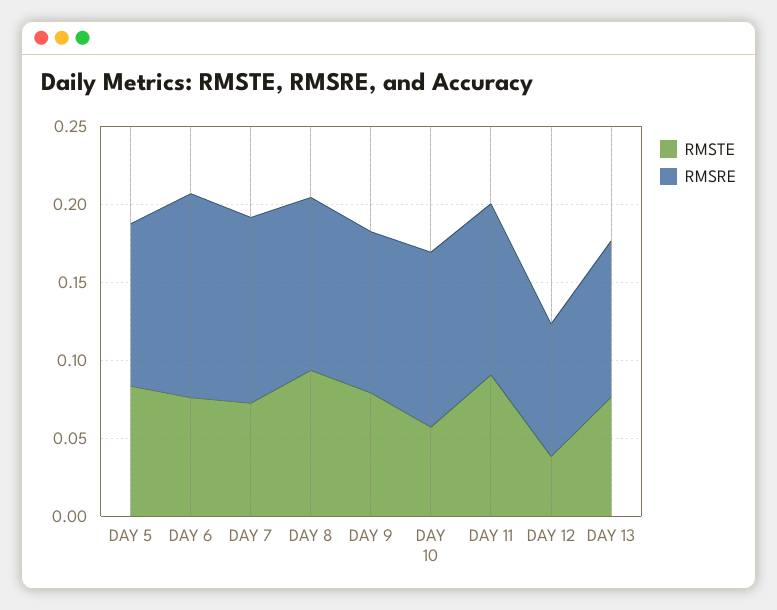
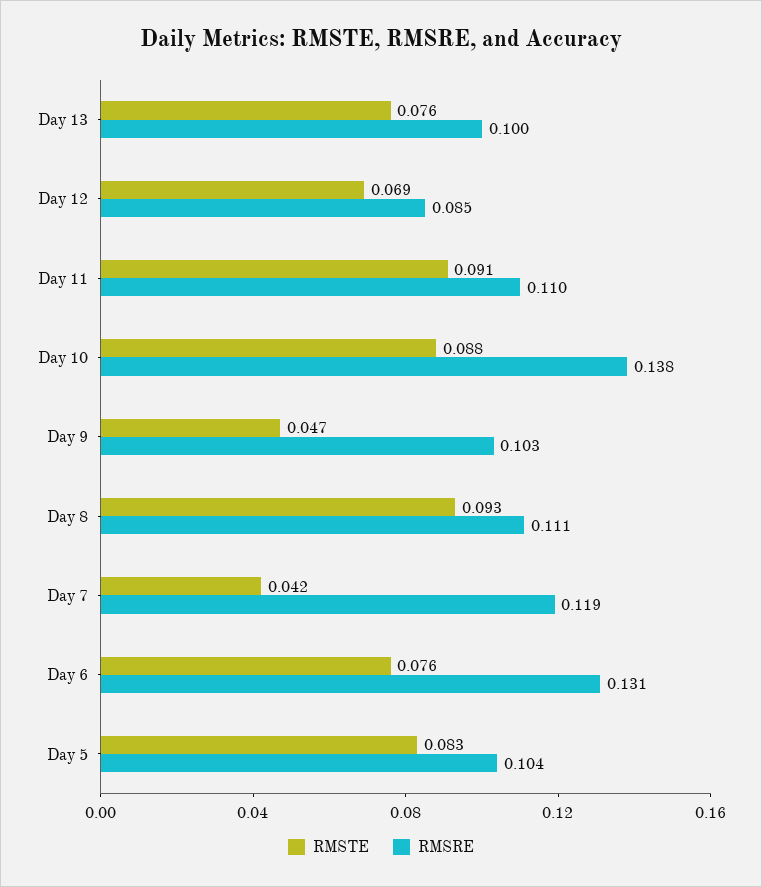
  {
    "RMSTE": {
      "DAY 5": 0.083,
      "DAY 6": 0.076,
-     "DAY 7": 0.07,
+     "DAY 7": 0.042,
      "DAY 8": 0.093,
-     "DAY 9": 0.08,
+     "DAY 9": 0.047,
-     "DAY 10": 0.06,
+     "DAY 10": 0.088,
      "DAY 11": 0.091,
-     "DAY 12": 0.04,
+     "DAY 12": 0.069,
      "DAY 13": 0.076
    },
    "RMSRE": {
      "DAY 5": 0.104,
      "DAY 6": 0.131,
      "DAY 7": 0.119,
      "DAY 8": 0.111,
      "DAY 9": 0.103,
-     "DAY 10": 0.11,
+     "DAY 10": 0.138,
      "DAY 11": 0.11,
      "DAY 12": 0.085,
      "DAY 13": 0.1
    }
  }

